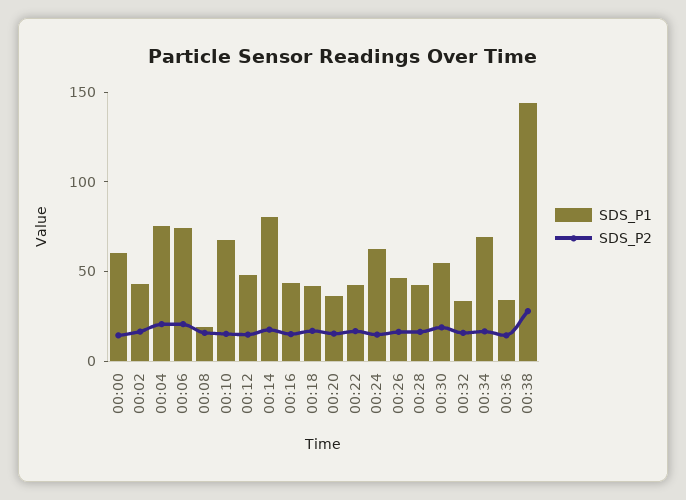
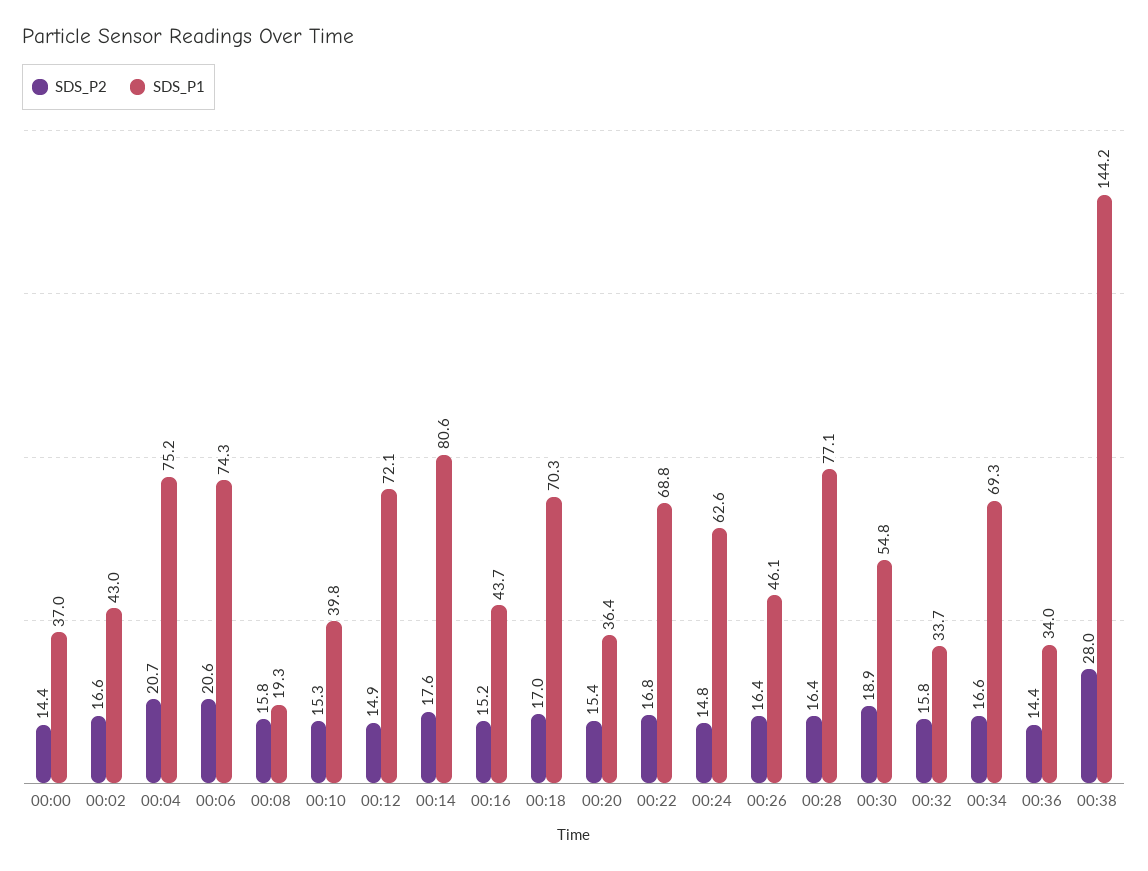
  {
    "SDS_P1": {
-     "00:00": 60,
+     "00:00": 37,
      "00:02": 43,
      "00:04": 75.2,
      "00:06": 74.3,
      "00:08": 19.3,
-     "00:10": 70,
+     "00:10": 39.8,
-     "00:12": 50,
+     "00:12": 72.1,
      "00:14": 80.6,
      "00:16": 43.7,
-     "00:18": 40,
+     "00:18": 70.3,
      "00:20": 36.4,
-     "00:22": 40,
+     "00:22": 68.8,
      "00:24": 62.6,
      "00:26": 46.1,
-     "00:28": 40,
+     "00:28": 77.1,
      "00:30": 54.8,
      "00:32": 33.7,
      "00:34": 69.3,
      "00:36": 34,
      "00:38": 144.2
    },
    "SDS_P2": {
      "00:00": 14.4,
      "00:02": 16.6,
      "00:04": 20.7,
      "00:06": 20.6,
      "00:08": 15.8,
      "00:10": 15.3,
      "00:12": 14.9,
      "00:14": 17.6,
      "00:16": 15.2,
      "00:18": 17,
      "00:20": 15.4,
      "00:22": 16.8,
      "00:24": 14.8,
      "00:26": 16.4,
      "00:28": 16.4,
      "00:30": 18.9,
      "00:32": 15.8,
      "00:34": 16.6,
      "00:36": 14.4,
      "00:38": 28
    }
  }

